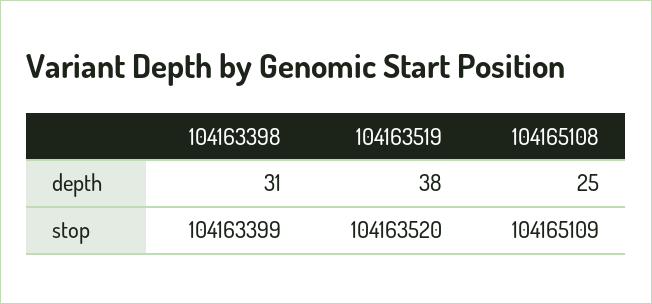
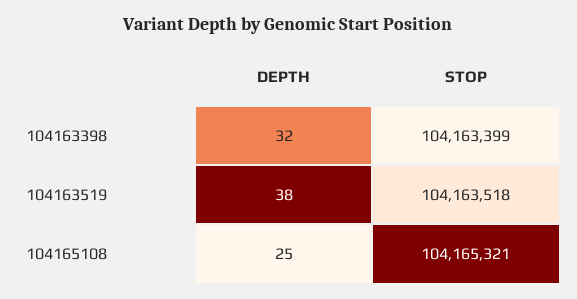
  {
    "104163398": {
-     "depth": 31,
+     "depth": 32,
      "stop": 104163399
    },
    "104163519": {
      "depth": 38,
-     "stop": 104163520
+     "stop": 104163518
    },
    "104165108": {
      "depth": 25,
-     "stop": 104165109
+     "stop": 104165321
    }
  }

